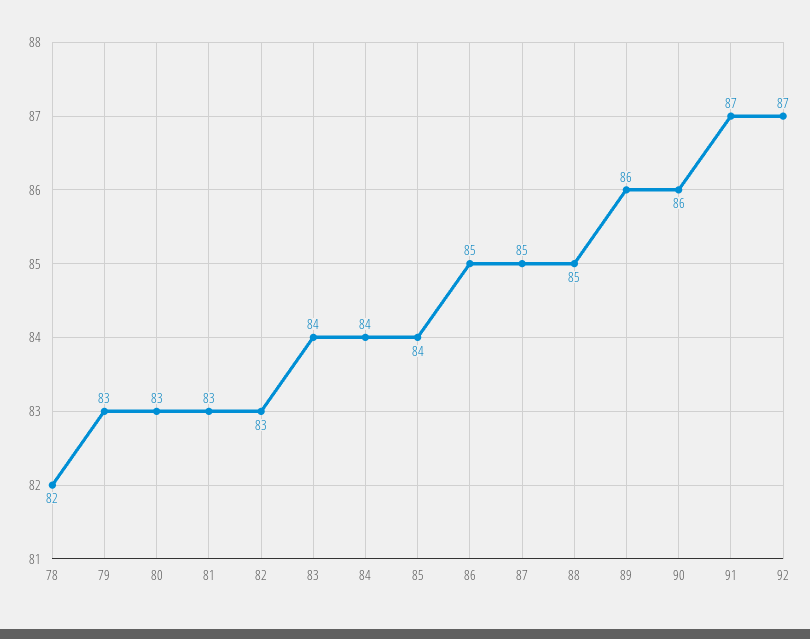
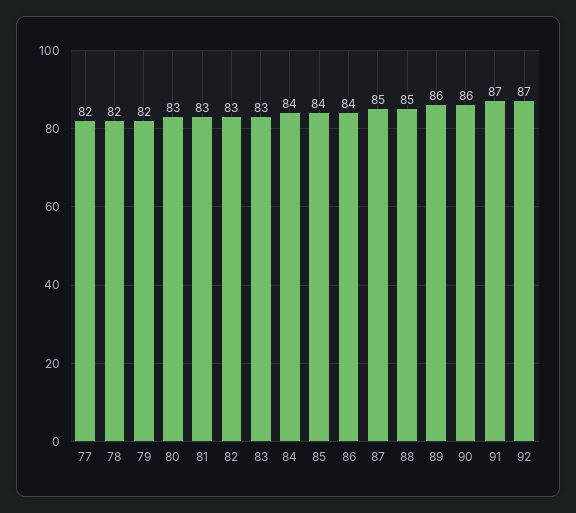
  {
    "78": 82,
-   "79": 83,
+   "79": 82,
    "80": 83,
    "81": 83,
    "82": 83,
-   "83": 84,
+   "83": 83,
    "84": 84,
    "85": 84,
-   "86": 85,
+   "86": 84,
    "87": 85,
    "88": 85,
    "89": 86,
    "90": 86,
    "91": 87,
-   "92": 87
+   "92": 87,
+   "77": 82
  }

